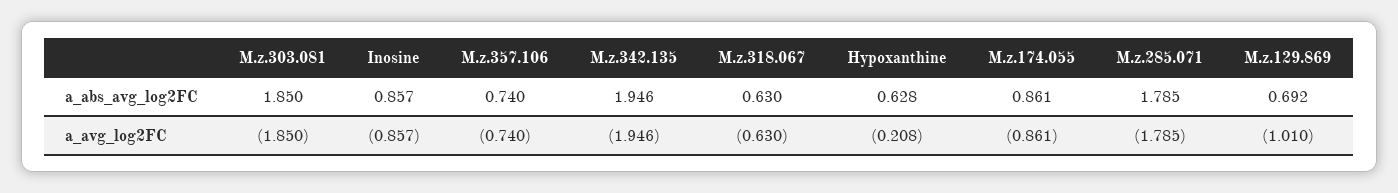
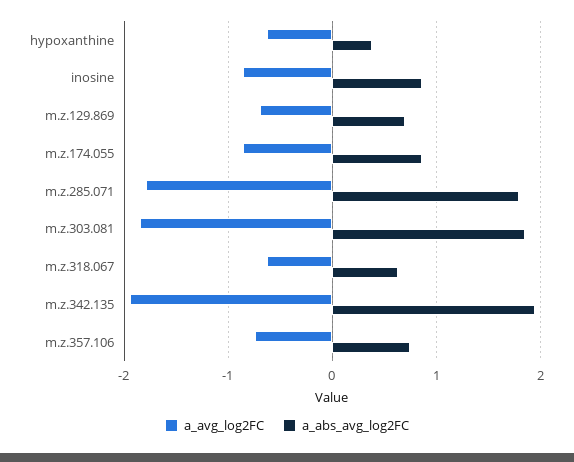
  {
    "a_abs_avg_log2FC": {
      "M.z.303.081": 1.85,
      "Inosine": 0.857,
      "M.z.357.106": 0.74,
      "M.z.342.135": 1.946,
      "M.z.318.067": 0.63,
-     "Hypoxanthine": 0.628,
+     "Hypoxanthine": 0.4,
      "M.z.174.055": 0.861,
      "M.z.285.071": 1.785,
      "M.z.129.869": 0.692
    },
    "a_avg_log2FC": {
      "M.z.303.081": -1.85,
      "Inosine": -0.857,
      "M.z.357.106": -0.74,
      "M.z.342.135": -1.946,
      "M.z.318.067": -0.63,
-     "Hypoxanthine": -0.208,
+     "Hypoxanthine": -0.6,
      "M.z.174.055": -0.861,
      "M.z.285.071": -1.785,
-     "M.z.129.869": -1.01
+     "M.z.129.869": -0.7
    }
  }

